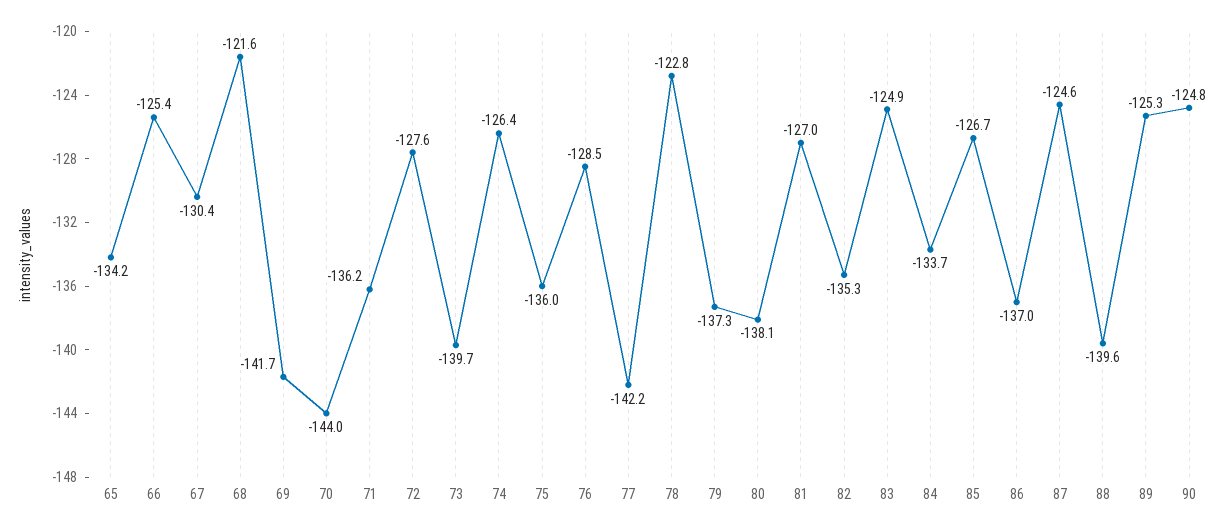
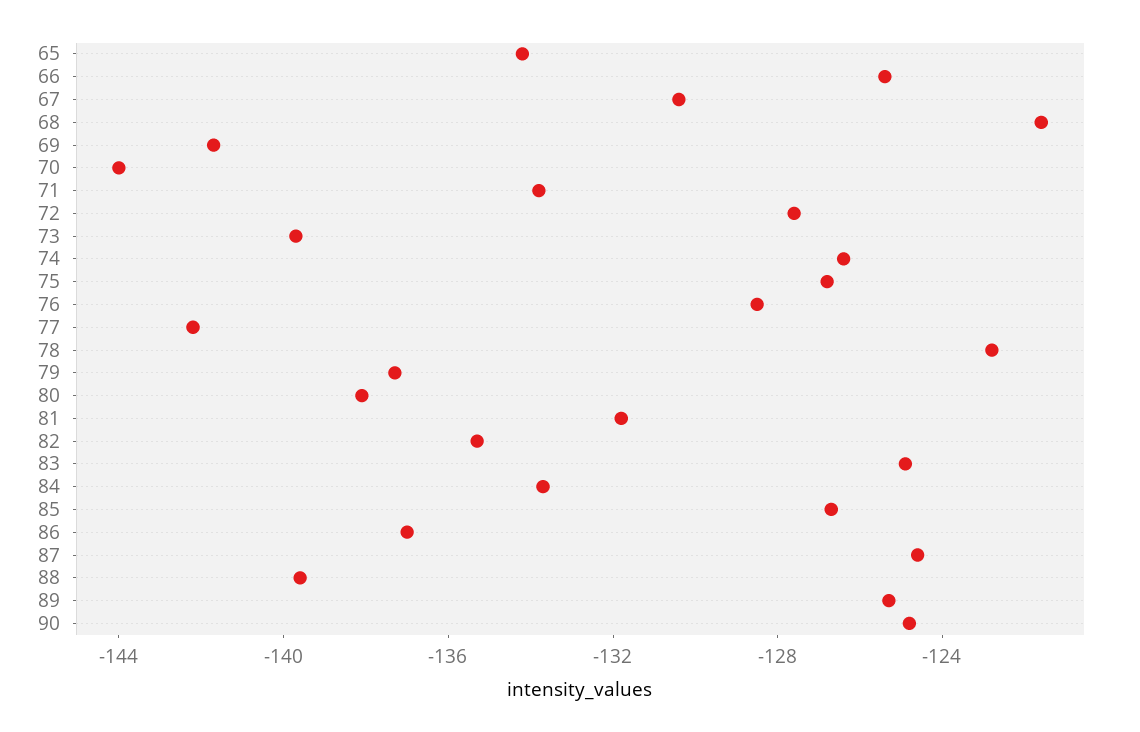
  {
    "65": -134.2,
    "66": -125.4,
    "67": -130.4,
    "68": -121.6,
    "69": -141.7,
    "70": -144,
-   "71": -136.2,
+   "71": -134,
    "72": -127.6,
    "73": -139.7,
    "74": -126.4,
-   "75": -136,
+   "75": -127,
    "76": -128.5,
    "77": -142.2,
    "78": -122.8,
    "79": -137.3,
    "80": -138.1,
-   "81": -127,
+   "81": -132,
    "82": -135.3,
    "83": -124.9,
    "84": -133.7,
    "85": -126.7,
    "86": -137,
    "87": -124.6,
    "88": -139.6,
    "89": -125.3,
    "90": -124.8
  }

